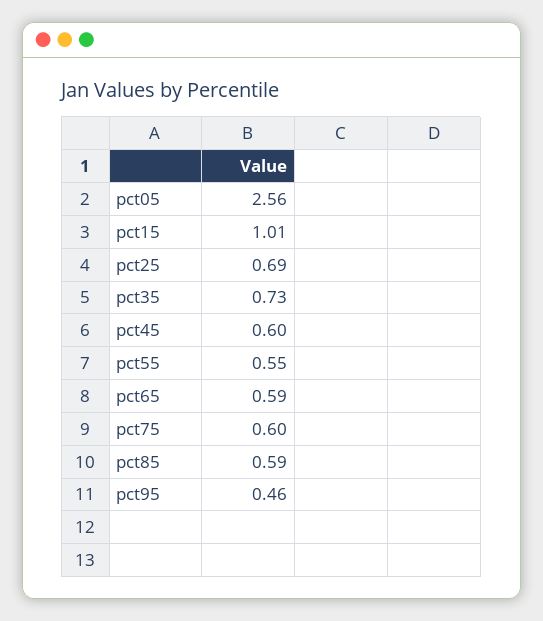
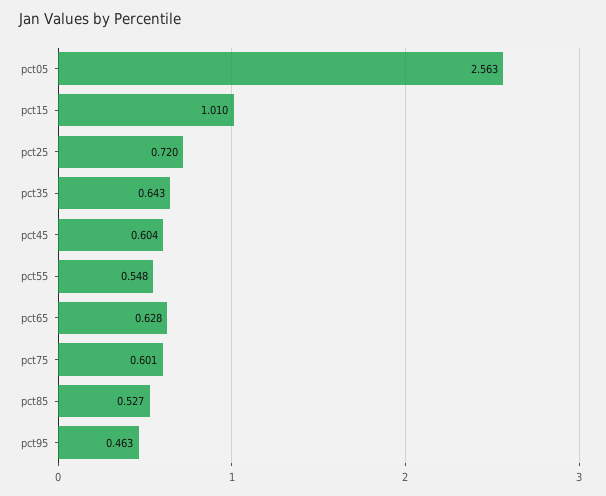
  {
    "pct05": 2.563,
    "pct15": 1.01,
-   "pct25": 0.69,
+   "pct25": 0.72,
-   "pct35": 0.73,
+   "pct35": 0.643,
    "pct45": 0.604,
    "pct55": 0.548,
-   "pct65": 0.59,
+   "pct65": 0.628,
    "pct75": 0.601,
-   "pct85": 0.59,
+   "pct85": 0.527,
    "pct95": 0.463
  }

